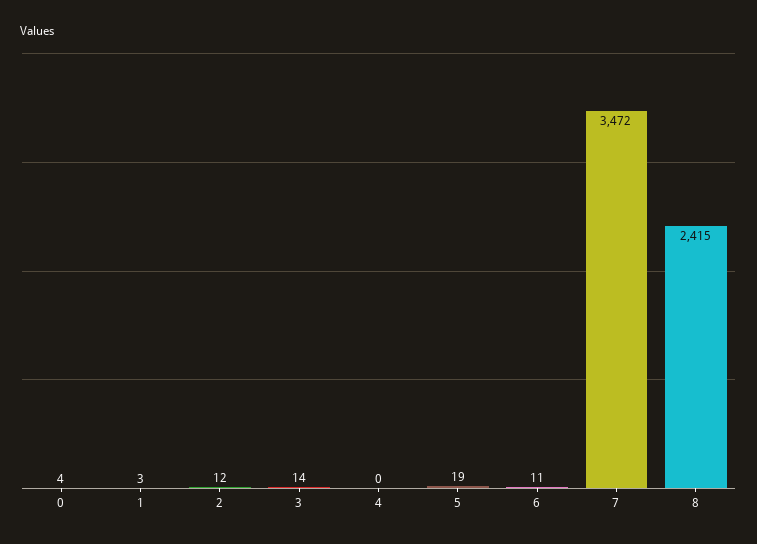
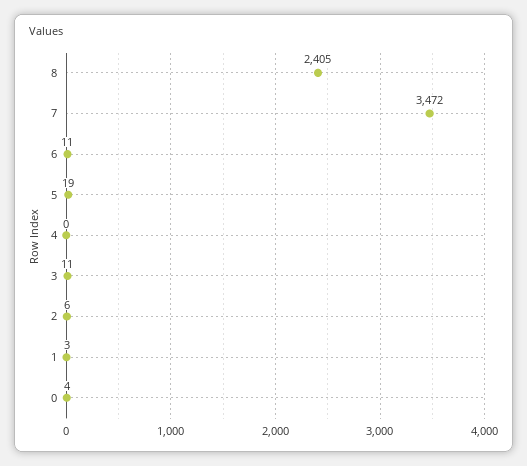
  {
    "0": 4,
    "1": 3,
-   "2": 12,
+   "2": 6,
-   "3": 14,
+   "3": 11,
    "4": 0,
    "5": 19,
    "6": 11,
    "7": 3472,
-   "8": 2415
+   "8": 2405
  }

